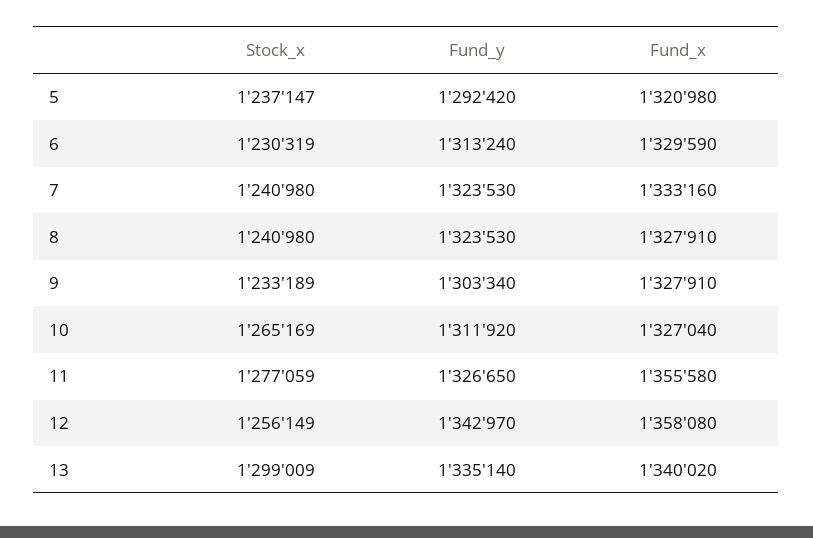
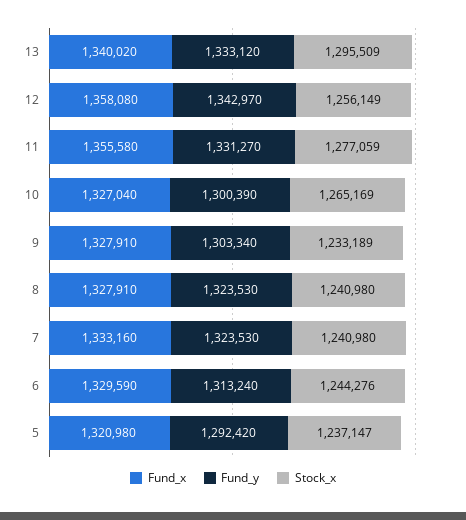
  {
    "Stock_x": {
      "5": 1237147,
-     "6": 1230319,
+     "6": 1244276,
      "7": 1240980,
      "8": 1240980,
      "9": 1233189,
      "10": 1265169,
      "11": 1277059,
      "12": 1256149,
-     "13": 1299009
+     "13": 1295509
    },
    "Fund_y": {
      "5": 1292420,
      "6": 1313240,
      "7": 1323530,
      "8": 1323530,
      "9": 1303340,
-     "10": 1311920,
+     "10": 1300390,
-     "11": 1326650,
+     "11": 1331270,
      "12": 1342970,
-     "13": 1335140
+     "13": 1333120
    },
    "Fund_x": {
      "5": 1320980,
      "6": 1329590,
      "7": 1333160,
      "8": 1327910,
      "9": 1327910,
      "10": 1327040,
      "11": 1355580,
      "12": 1358080,
      "13": 1340020
    }
  }

